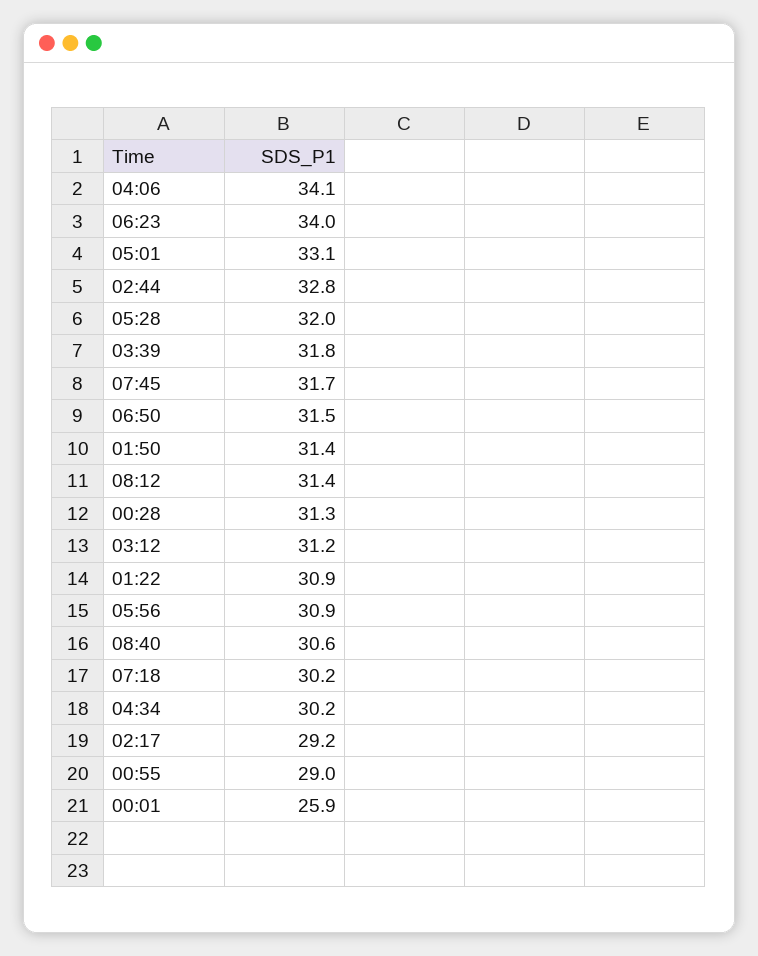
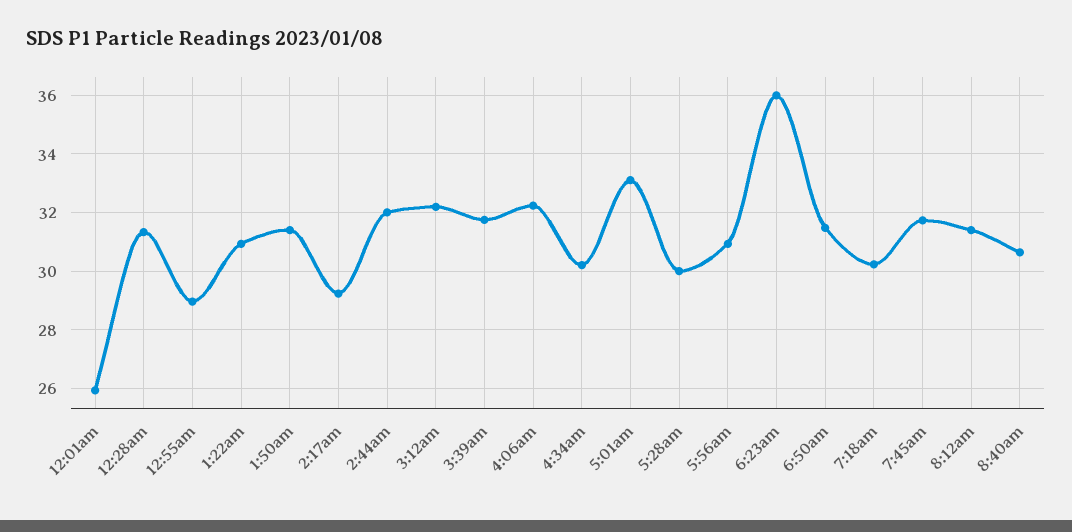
  {
-   "04:06": 34.1,
+   "04:06": 32.25,
-   "06:23": 34,
+   "06:23": 36,
    "05:01": 33.1,
-   "02:44": 32.8,
+   "02:44": 32,
-   "05:28": 32,
+   "05:28": 30,
    "03:39": 31.8,
    "07:45": 31.7,
    "06:50": 31.5,
    "01:50": 31.4,
    "08:12": 31.4,
    "00:28": 31.3,
-   "03:12": 31.2,
+   "03:12": 32.25,
    "01:22": 30.9,
    "05:56": 30.9,
    "08:40": 30.6,
    "07:18": 30.2,
    "04:34": 30.2,
    "02:17": 29.2,
    "00:55": 29,
    "00:01": 25.9
  }

